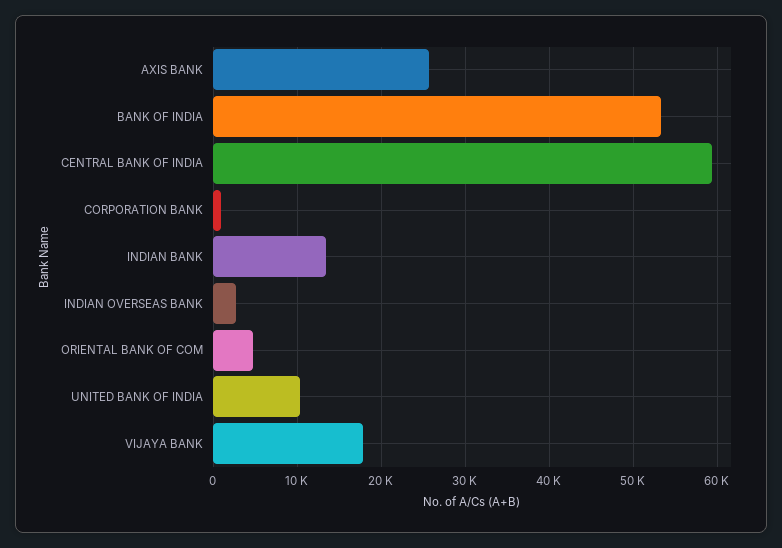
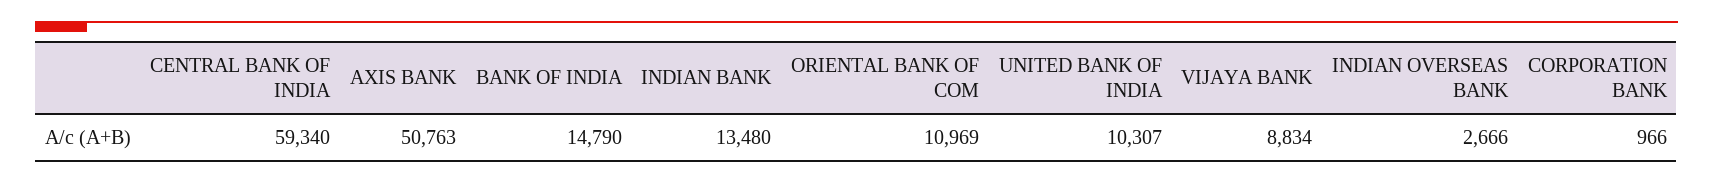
  {
-   "AXIS BANK": 26000,
+   "AXIS BANK": 50763,
-   "BANK OF INDIA": 53000,
+   "BANK OF INDIA": 14790,
    "CENTRAL BANK OF INDIA": 59340,
    "CORPORATION BANK": 966,
    "INDIAN BANK": 13480,
    "INDIAN OVERSEAS BANK": 2666,
-   "ORIENTAL BANK OF COM": 5000,
+   "ORIENTAL BANK OF COM": 10969,
    "UNITED BANK OF INDIA": 10307,
-   "VIJAYA BANK": 18000
+   "VIJAYA BANK": 8834
  }

